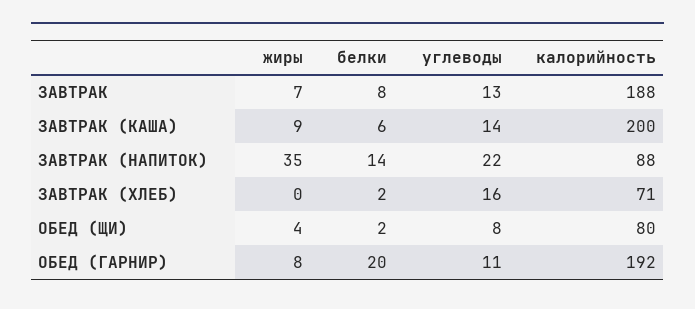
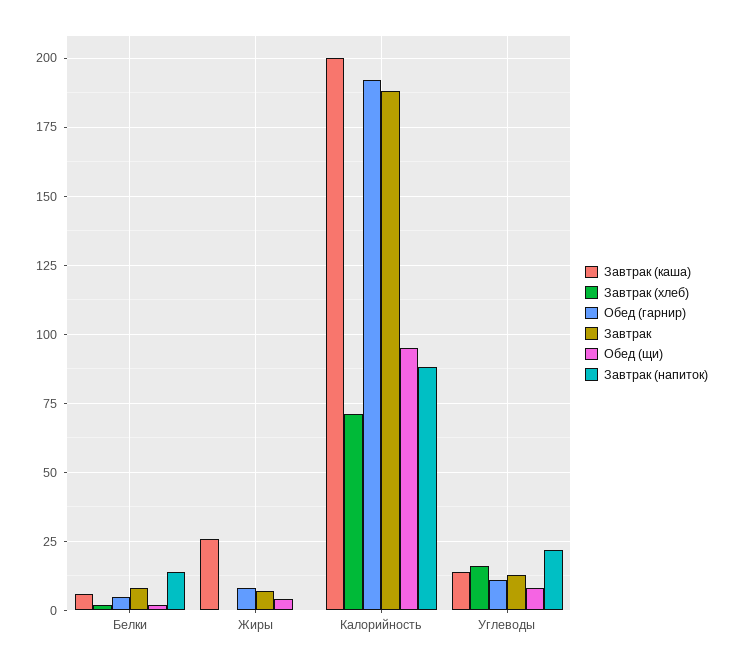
  {
    "ЗАВТРАК": {
      "жиры": 7,
      "белки": 8,
      "углеводы": 13,
      "калорийность": 188
    },
    "ЗАВТРАК (КАША)": {
-     "жиры": 9,
+     "жиры": 25,
      "белки": 6,
      "углеводы": 14,
      "калорийность": 200
    },
    "ЗАВТРАК (НАПИТОК)": {
-     "жиры": 35,
+     "жиры": 0,
      "белки": 14,
      "углеводы": 22,
      "калорийность": 88
    },
    "ЗАВТРАК (ХЛЕБ)": {
      "жиры": 0,
      "белки": 2,
      "углеводы": 16,
      "калорийность": 71
    },
    "ОБЕД (ЩИ)": {
      "жиры": 4,
      "белки": 2,
      "углеводы": 8,
-     "калорийность": 80
+     "калорийность": 95
    },
    "ОБЕД (ГАРНИР)": {
      "жиры": 8,
-     "белки": 20,
+     "белки": 5,
      "углеводы": 11,
      "калорийность": 192
    }
  }

